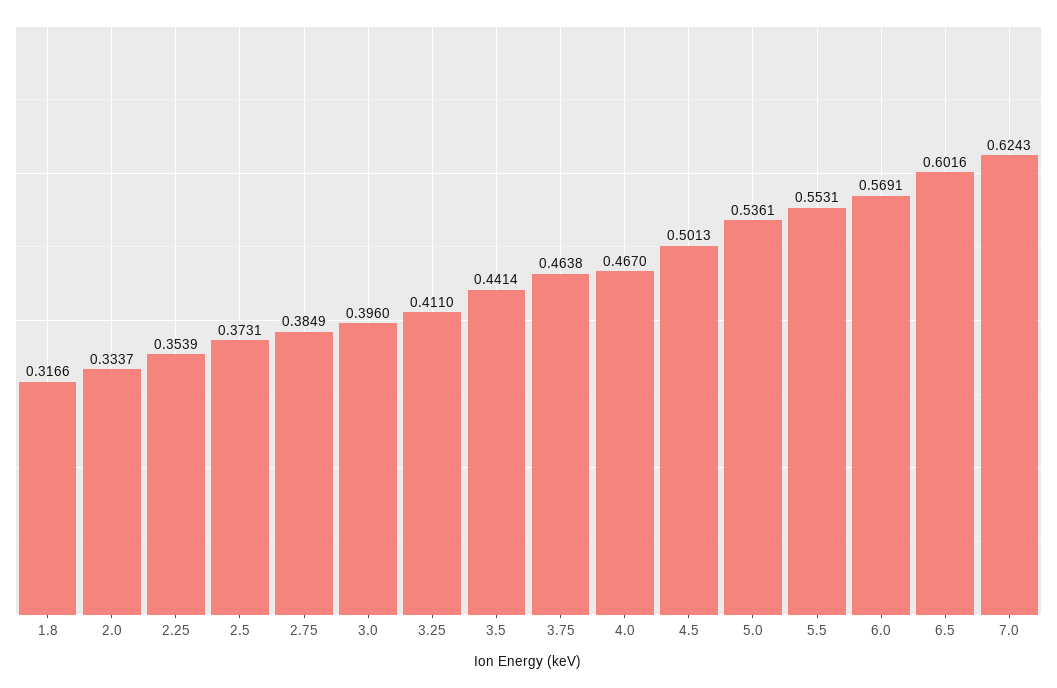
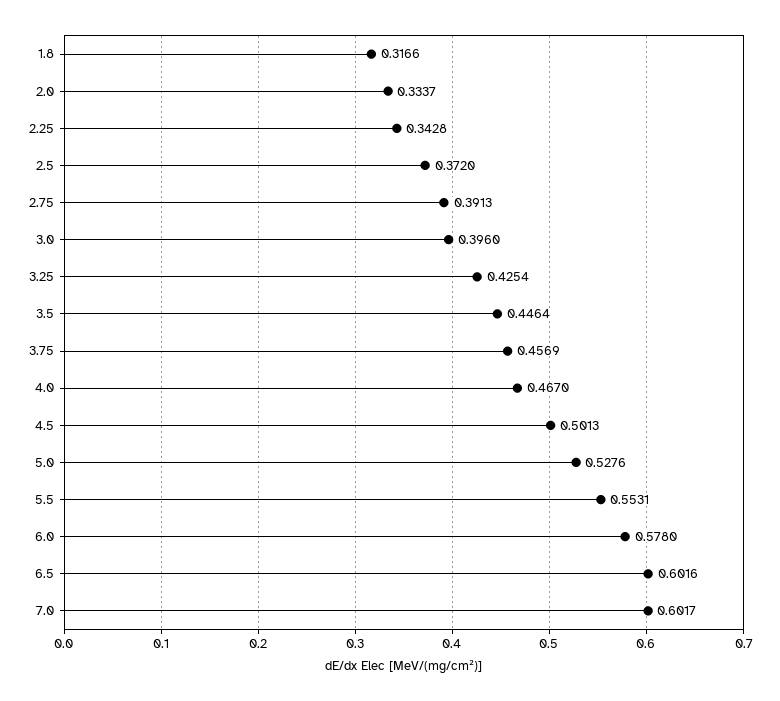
  {
    "1.8": 0.3166,
    "2.0": 0.3337,
-   "2.25": 0.3539,
+   "2.25": 0.3428,
-   "2.5": 0.3731,
+   "2.5": 0.372,
-   "2.75": 0.3849,
+   "2.75": 0.3913,
    "3.0": 0.396,
-   "3.25": 0.411,
+   "3.25": 0.4254,
-   "3.5": 0.4414,
+   "3.5": 0.4464,
-   "3.75": 0.4638,
+   "3.75": 0.4569,
    "4.0": 0.467,
    "4.5": 0.5013,
-   "5.0": 0.5361,
+   "5.0": 0.5276,
    "5.5": 0.5531,
-   "6.0": 0.5691,
+   "6.0": 0.578,
    "6.5": 0.6016,
-   "7.0": 0.6243
+   "7.0": 0.6017
  }

